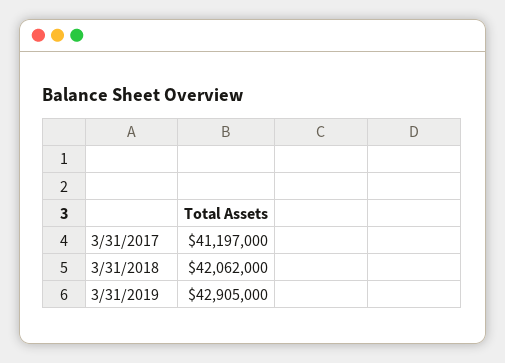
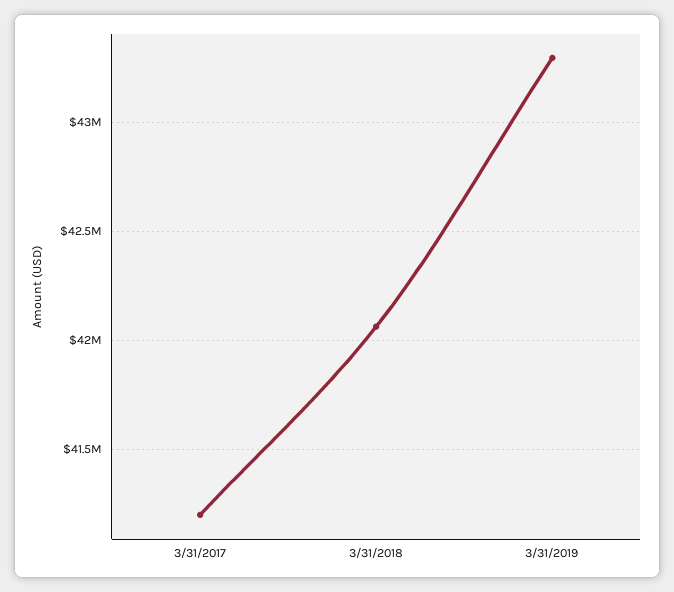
  {
    "3/31/2017": 41197000,
    "3/31/2018": 42062000,
-   "3/31/2019": 42905000
+   "3/31/2019": 43300000
  }

